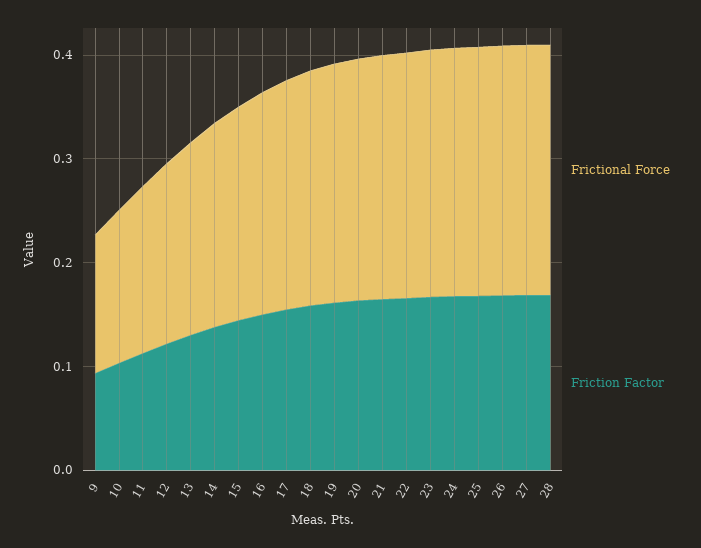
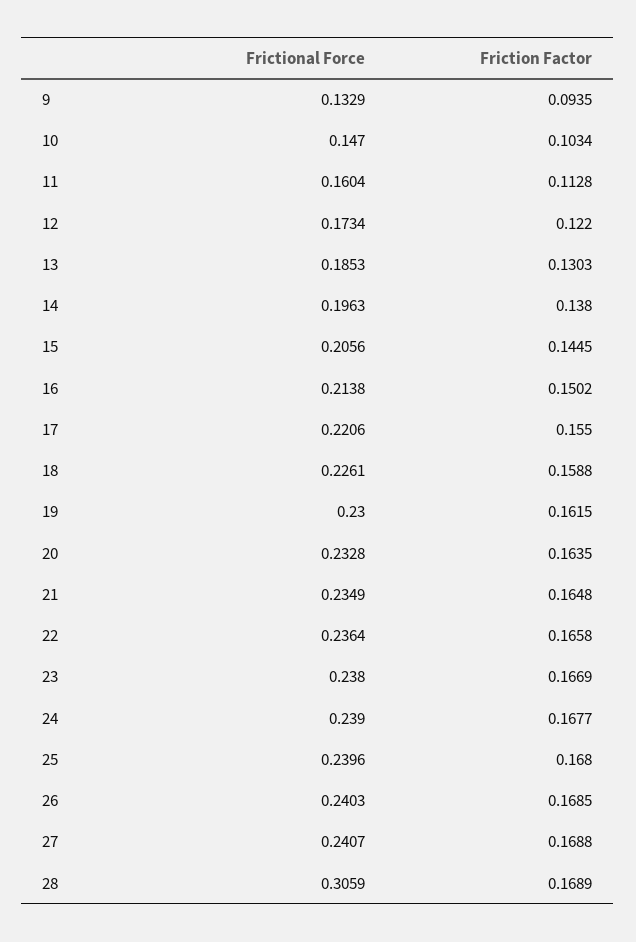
  {
    "Frictional Force": {
      "9": 0.1329,
      "10": 0.147,
      "11": 0.1604,
      "12": 0.1734,
      "13": 0.1853,
      "14": 0.1963,
      "15": 0.2056,
      "16": 0.2138,
      "17": 0.2206,
      "18": 0.2261,
      "19": 0.23,
      "20": 0.2328,
      "21": 0.2349,
      "22": 0.2364,
      "23": 0.238,
      "24": 0.239,
      "25": 0.2396,
      "26": 0.2403,
      "27": 0.2407,
-     "28": 0.24
+     "28": 0.3059
    },
    "Friction Factor": {
      "9": 0.0935,
      "10": 0.1034,
      "11": 0.1128,
      "12": 0.122,
      "13": 0.1303,
      "14": 0.138,
      "15": 0.1445,
      "16": 0.1502,
      "17": 0.155,
      "18": 0.1588,
      "19": 0.1615,
      "20": 0.1635,
      "21": 0.1648,
      "22": 0.1658,
      "23": 0.1669,
      "24": 0.1677,
      "25": 0.168,
      "26": 0.1685,
      "27": 0.1688,
      "28": 0.1689
    }
  }

